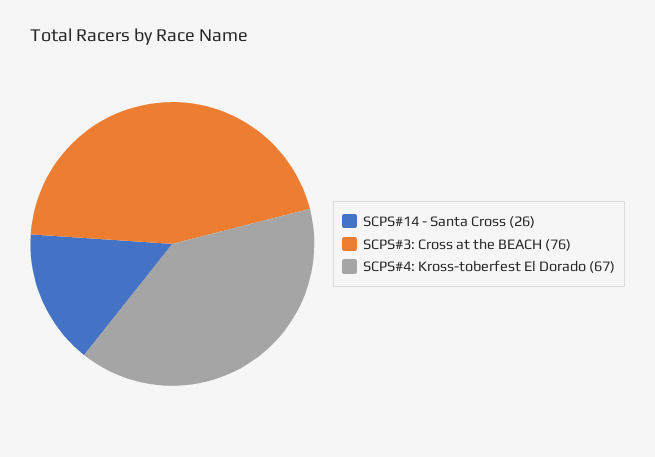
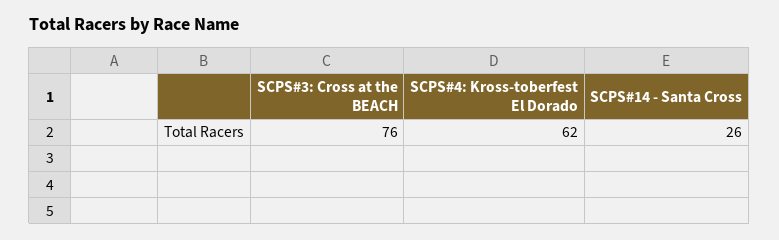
  {
    "SCPS#14 - Santa Cross": 26,
    "SCPS#3: Cross at the BEACH": 76,
-   "SCPS#4: Kross-toberfest El Dorado": 67
+   "SCPS#4: Kross-toberfest El Dorado": 62
  }

